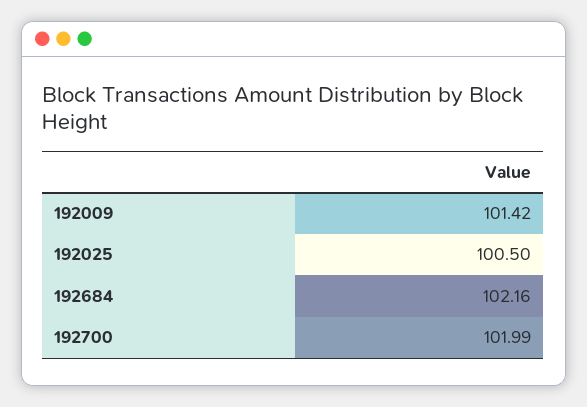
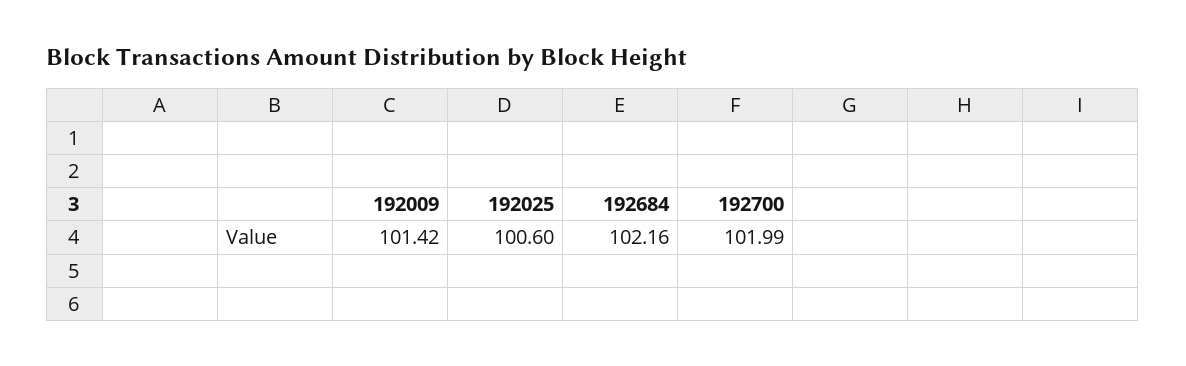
  {
    "192009": 101.42,
-   "192025": 100.5,
+   "192025": 100.6,
    "192684": 102.16,
    "192700": 101.99
  }

